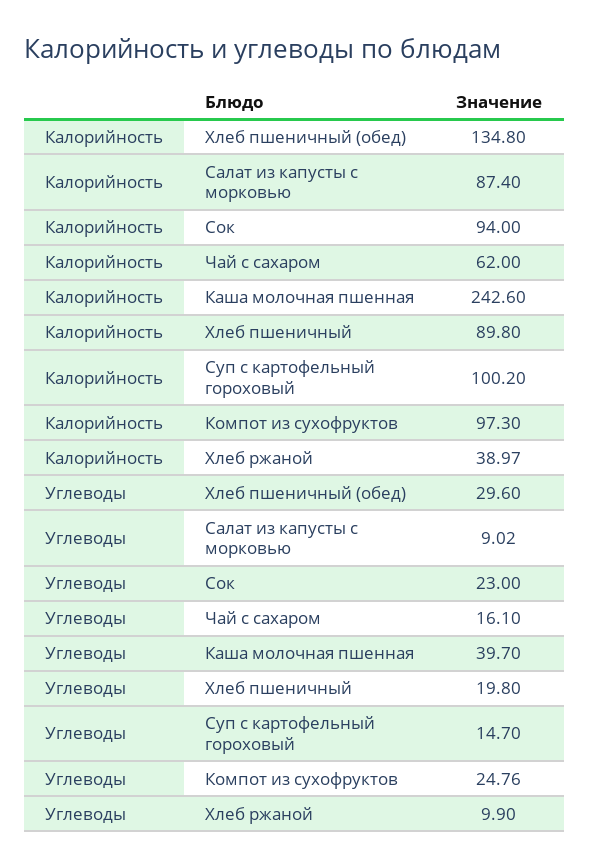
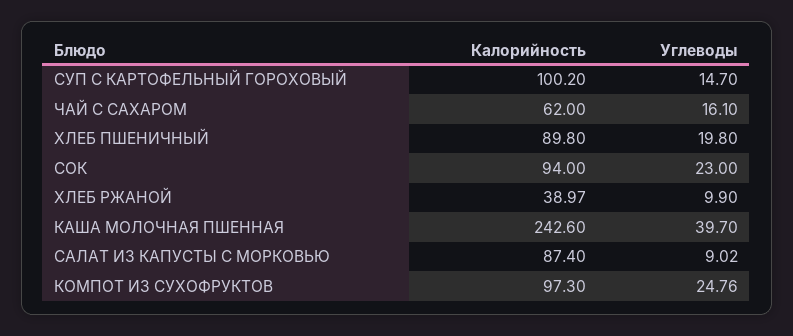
  {
    "Калорийность": {
-     "Хлеб пшеничный (обед)": 134.8,
      "Салат из капусты с морковью": 87.4,
      "Сок": 94,
      "Чай с сахаром": 62,
      "Каша молочная пшенная": 242.6,
      "Хлеб пшеничный": 89.8,
      "Суп с картофельный гороховый": 100.2,
      "Компот из сухофруктов": 97.3,
      "Хлеб ржаной": 38.97
    },
    "Углеводы": {
-     "Хлеб пшеничный (обед)": 29.6,
      "Салат из капусты с морковью": 9.02,
      "Сок": 23,
      "Чай с сахаром": 16.1,
      "Каша молочная пшенная": 39.7,
      "Хлеб пшеничный": 19.8,
      "Суп с картофельный гороховый": 14.7,
      "Компот из сухофруктов": 24.76,
      "Хлеб ржаной": 9.9
    }
  }

